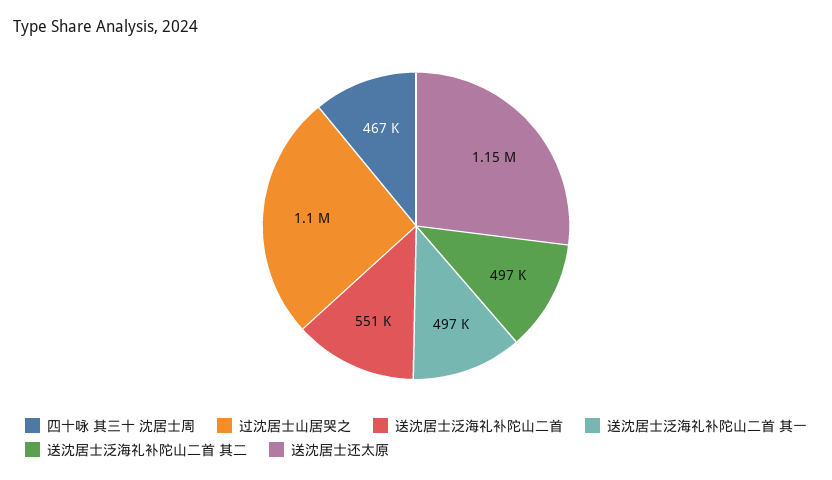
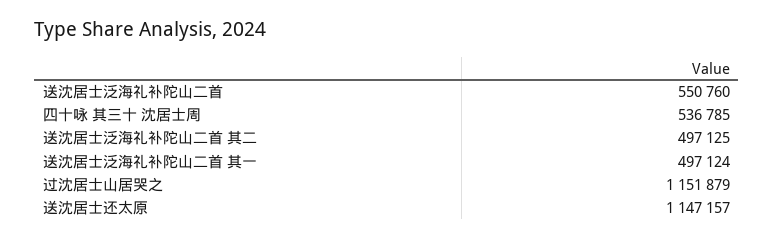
  {
-   "四十咏 其三十 沈居士周": 467000,
+   "四十咏 其三十 沈居士周": 536785,
-   "过沈居士山居哭之": 1100000,
+   "过沈居士山居哭之": 1151879,
    "送沈居士泛海礼补陀山二首": 550760,
    "送沈居士泛海礼补陀山二首 其一": 497124,
    "送沈居士泛海礼补陀山二首 其二": 497125,
    "送沈居士还太原": 1147157
  }

